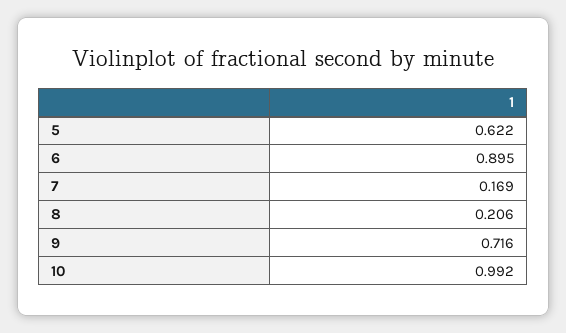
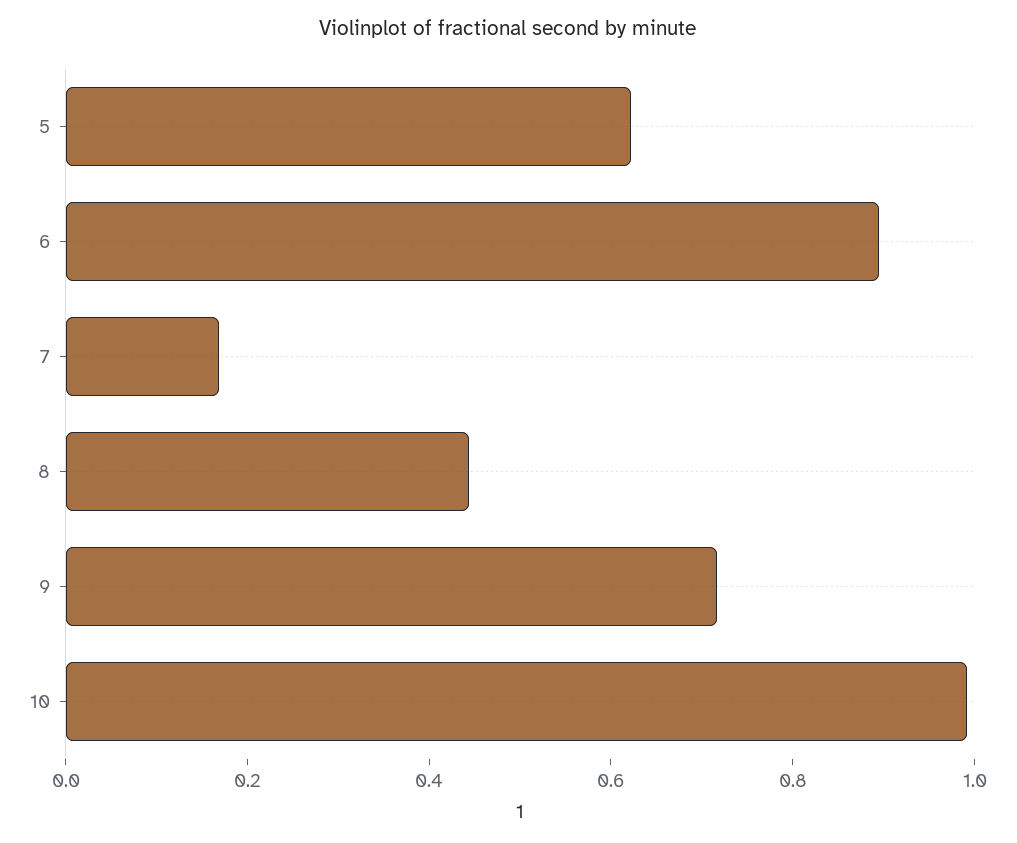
  {
    "5": 0.622,
    "6": 0.895,
    "7": 0.169,
-   "8": 0.206,
+   "8": 0.45,
    "9": 0.716,
    "10": 0.992
  }

